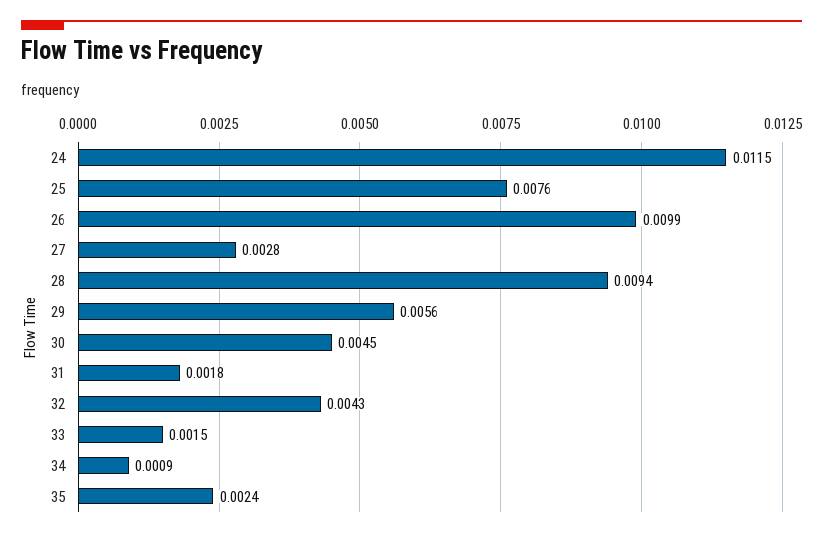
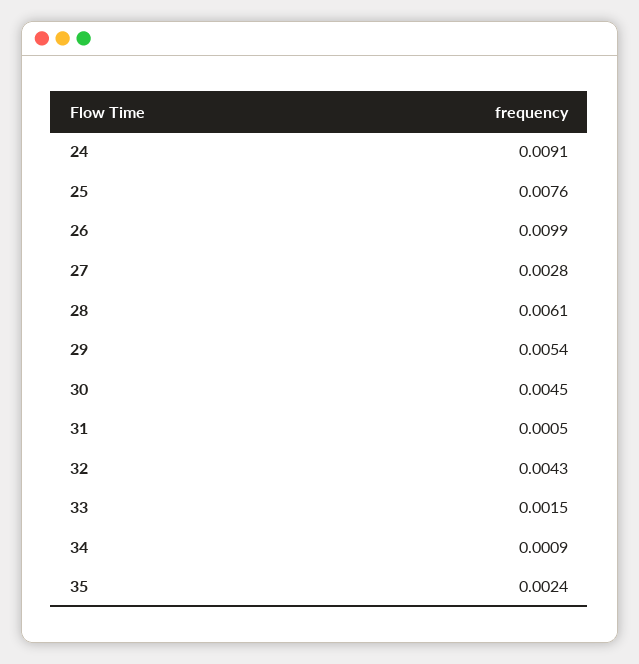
  {
-   "24": 0.0115,
+   "24": 0.0091,
    "25": 0.0076,
    "26": 0.0099,
    "27": 0.0028,
-   "28": 0.0094,
+   "28": 0.0061,
-   "29": 0.0056,
+   "29": 0.0054,
    "30": 0.0045,
-   "31": 0.0018,
+   "31": 0.0005,
    "32": 0.0043,
    "33": 0.0015,
    "34": 0.0009,
    "35": 0.0024
  }

